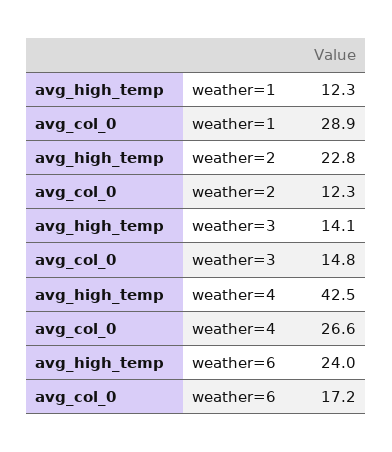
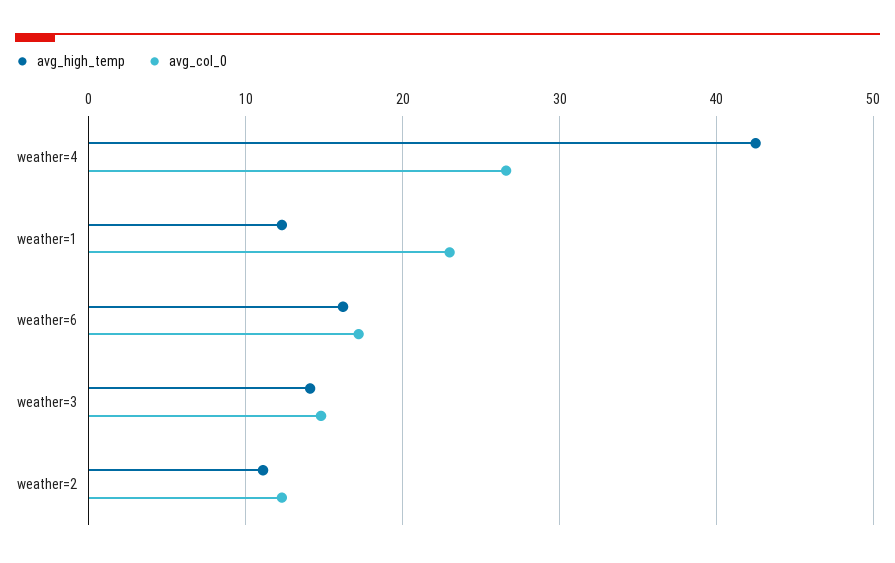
  {
    "avg_high_temp": {
      "weather=1": 12.3,
-     "weather=2": 22.8,
+     "weather=2": 11,
      "weather=3": 14.1,
      "weather=4": 42.5,
-     "weather=6": 24
+     "weather=6": 16
    },
    "avg_col_0": {
-     "weather=1": 28.9,
+     "weather=1": 23,
      "weather=2": 12.3,
      "weather=3": 14.8,
      "weather=4": 26.6,
      "weather=6": 17.2
    }
  }

